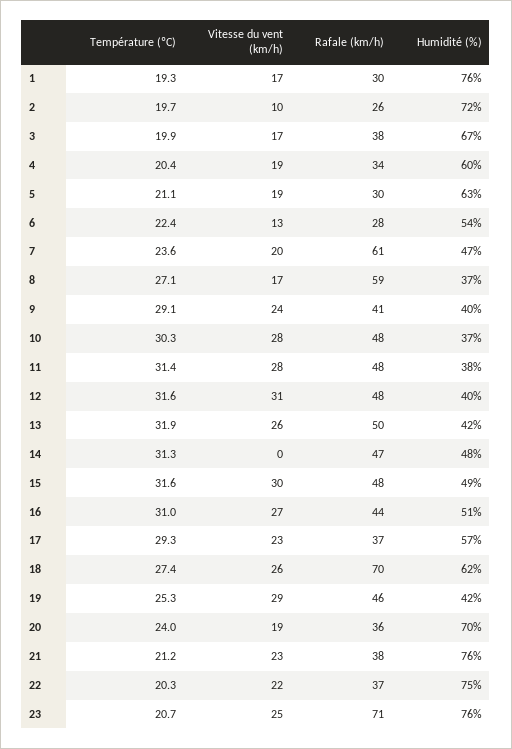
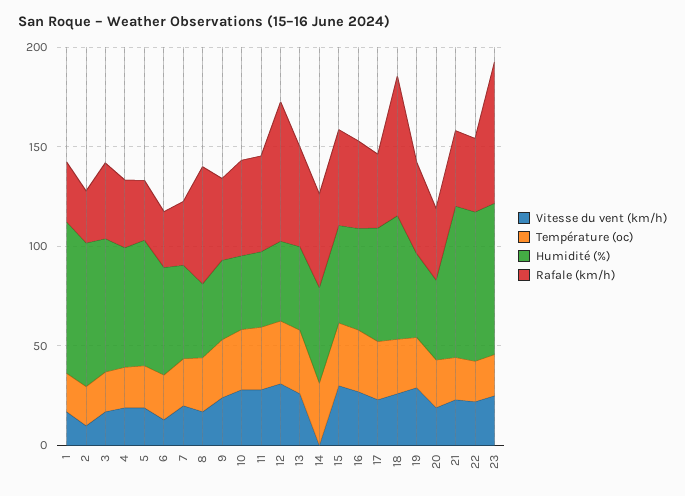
  {
    "Température (ºC)": {
      "1": 19.3,
      "2": 19.7,
      "3": 19.9,
      "4": 20.4,
      "5": 21.1,
      "6": 22.4,
      "7": 23.6,
      "8": 27.1,
      "9": 29.1,
      "10": 30.3,
      "11": 31.4,
      "12": 31.6,
      "13": 31.9,
      "14": 31.3,
      "15": 31.6,
      "16": 31,
      "17": 29.3,
      "18": 27.4,
      "19": 25.3,
      "20": 24,
      "21": 21.2,
      "22": 20.3,
      "23": 20.7
    },
    "Vitesse du vent (km/h)": {
      "1": 17,
      "2": 10,
      "3": 17,
      "4": 19,
      "5": 19,
      "6": 13,
      "7": 20,
      "8": 17,
      "9": 24,
      "10": 28,
      "11": 28,
      "12": 31,
      "13": 26,
      "14": 0,
      "15": 30,
      "16": 27,
      "17": 23,
      "18": 26,
      "19": 29,
      "20": 19,
      "21": 23,
      "22": 22,
      "23": 25
    },
    "Rafale (km/h)": {
      "1": 30,
      "2": 26,
      "3": 38,
      "4": 34,
      "5": 30,
      "6": 28,
-     "7": 61,
+     "7": 30,
      "8": 59,
      "9": 41,
      "10": 48,
      "11": 48,
-     "12": 48,
+     "12": 70,
      "13": 50,
      "14": 47,
      "15": 48,
      "16": 44,
      "17": 37,
      "18": 70,
      "19": 46,
      "20": 36,
      "21": 38,
      "22": 37,
      "23": 71
    },
    "Humidité (%)": {
      "1": 76,
      "2": 72,
      "3": 67,
      "4": 60,
      "5": 63,
      "6": 54,
      "7": 47,
      "8": 37,
      "9": 40,
      "10": 37,
      "11": 38,
      "12": 40,
      "13": 42,
      "14": 48,
      "15": 49,
      "16": 51,
      "17": 57,
      "18": 62,
      "19": 42,
-     "20": 70,
+     "20": 40,
      "21": 76,
      "22": 75,
      "23": 76
    }
  }

